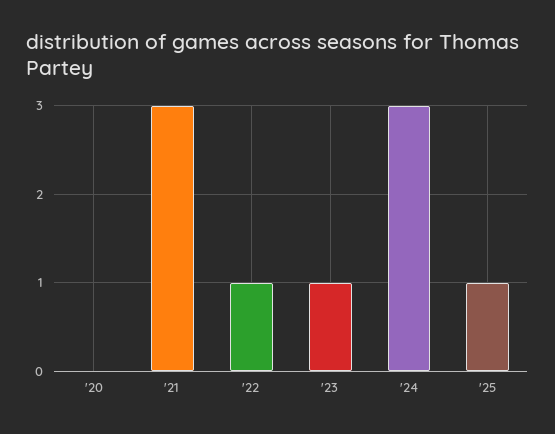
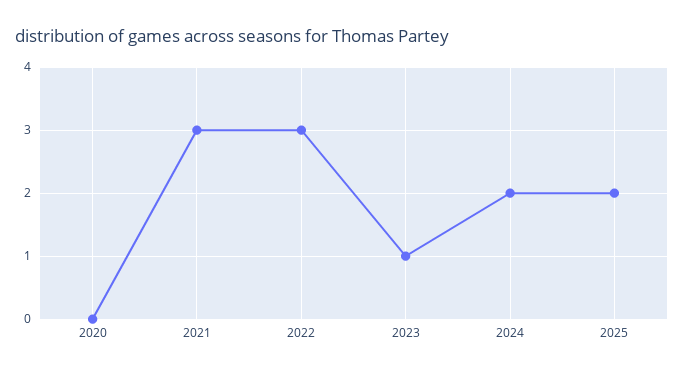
  {
    "'20": 0,
    "'21": 3,
-   "'22": 1,
+   "'22": 3,
    "'23": 1,
-   "'24": 3,
+   "'24": 2,
-   "'25": 1
+   "'25": 2
  }

